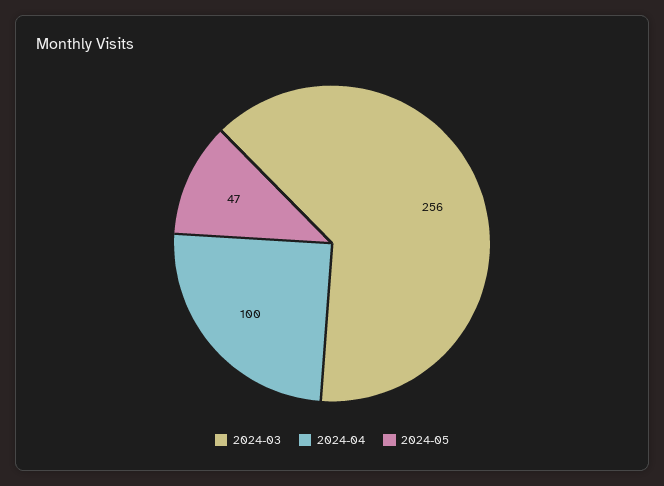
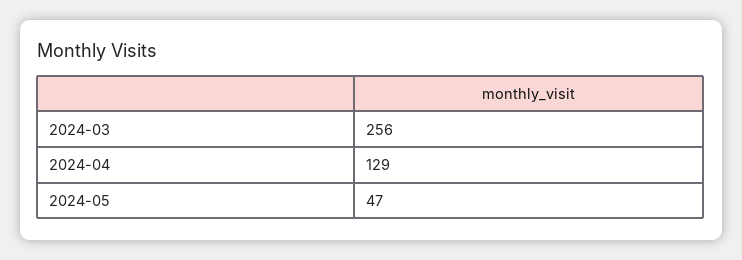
  {
    "2024-03": 256,
-   "2024-04": 100,
+   "2024-04": 129,
    "2024-05": 47
  }

